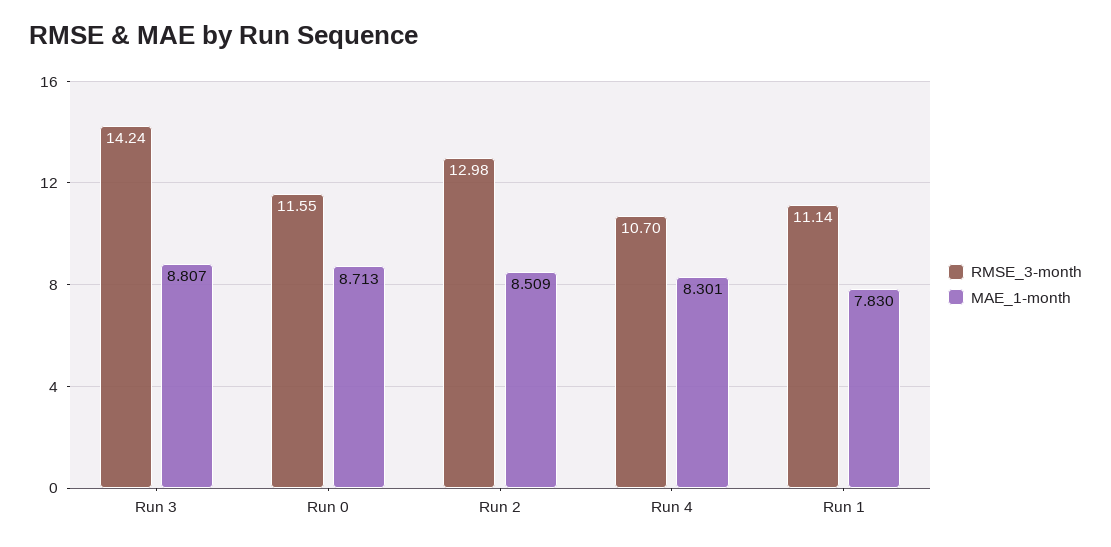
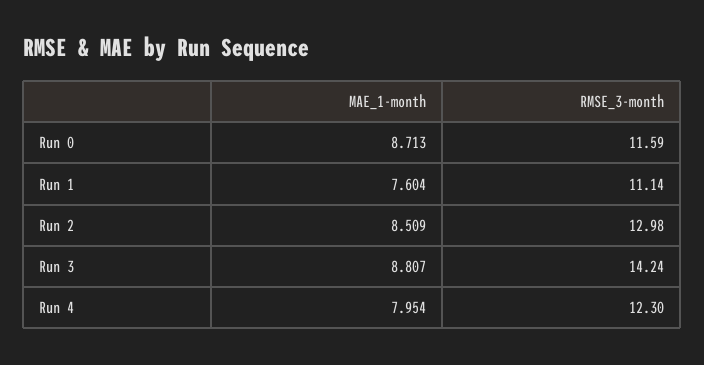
  {
    "RMSE_3-month": {
      "Run 3": 14.24,
-     "Run 0": 11.55,
+     "Run 0": 11.59,
      "Run 2": 12.98,
-     "Run 4": 10.7,
+     "Run 4": 12.3,
      "Run 1": 11.14
    },
    "MAE_1-month": {
      "Run 3": 8.807,
      "Run 0": 8.713,
      "Run 2": 8.509,
-     "Run 4": 8.301,
+     "Run 4": 7.954,
-     "Run 1": 7.83
+     "Run 1": 7.604
    }
  }

